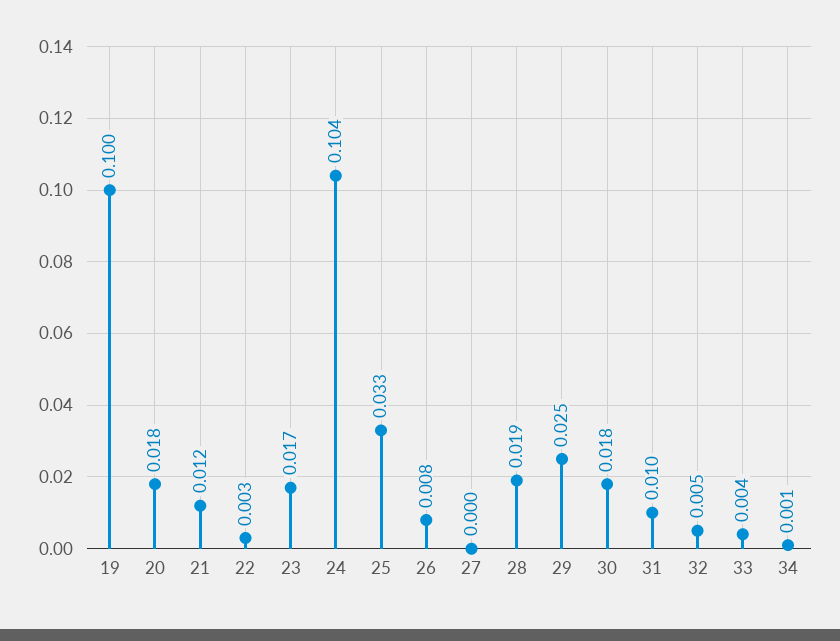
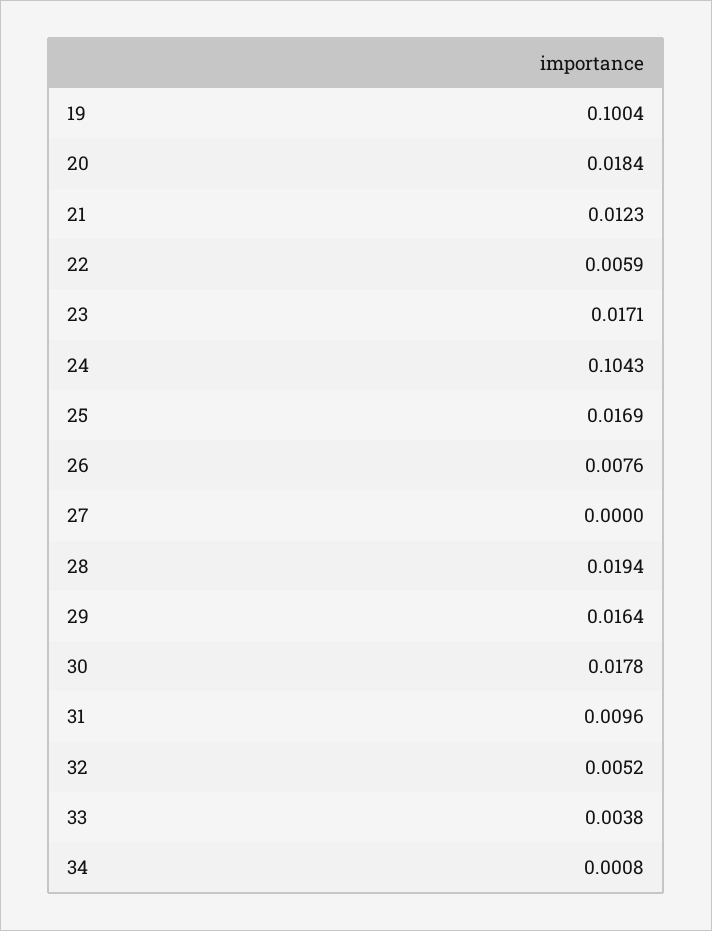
  {
    "19": 0.1004,
    "20": 0.0184,
    "21": 0.0123,
-   "22": 0.003,
+   "22": 0.0059,
    "23": 0.0171,
    "24": 0.1043,
-   "25": 0.033,
+   "25": 0.0169,
    "26": 0.0076,
    "27": 0,
    "28": 0.0194,
-   "29": 0.025,
+   "29": 0.0164,
    "30": 0.0178,
    "31": 0.0096,
    "32": 0.0052,
    "33": 0.0038,
    "34": 0.0008
  }

